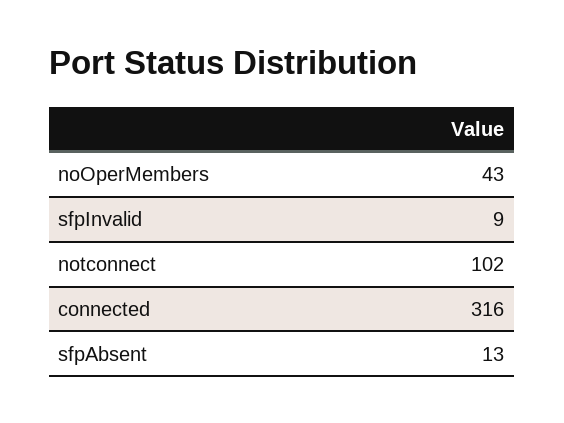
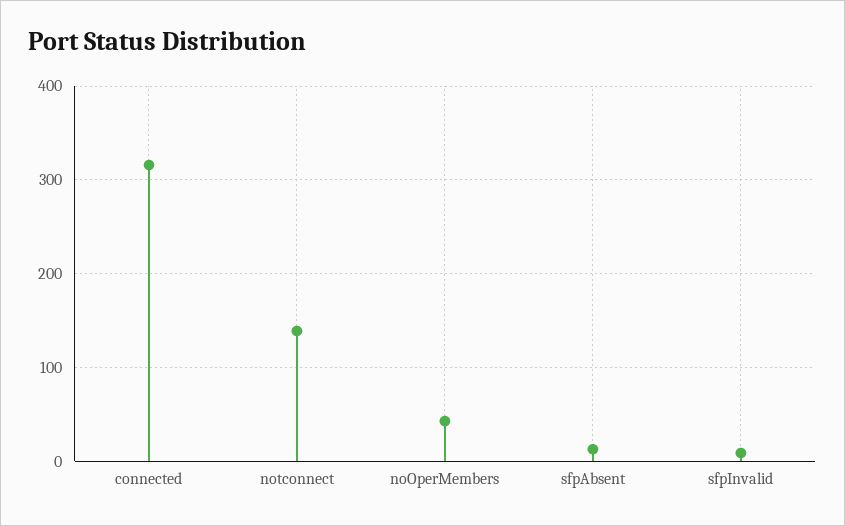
  {
    "noOperMembers": 43,
    "sfpInvalid": 9,
-   "notconnect": 102,
+   "notconnect": 140,
    "connected": 316,
    "sfpAbsent": 13
  }

